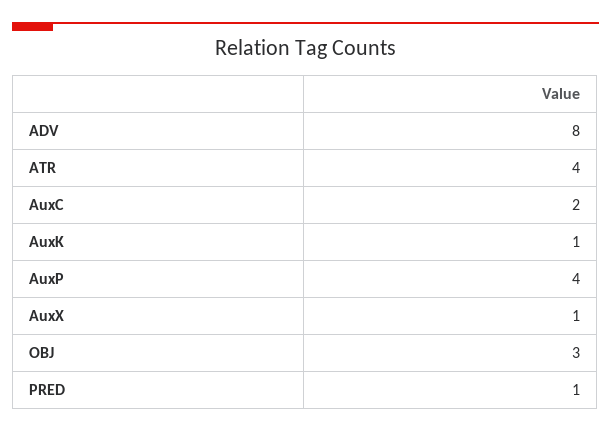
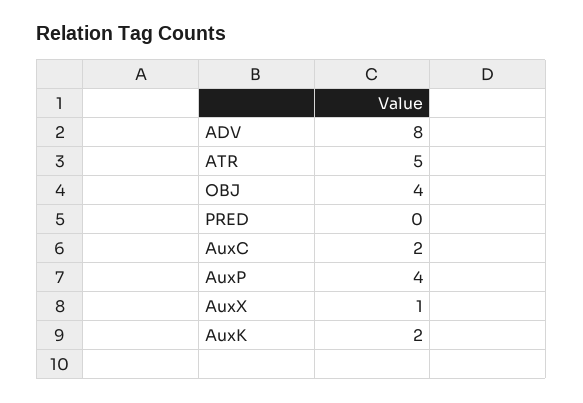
  {
    "ADV": 8,
-   "ATR": 4,
+   "ATR": 5,
    "AuxC": 2,
-   "AuxK": 1,
+   "AuxK": 2,
    "AuxP": 4,
    "AuxX": 1,
-   "OBJ": 3,
+   "OBJ": 4,
-   "PRED": 1
+   "PRED": 0
  }

